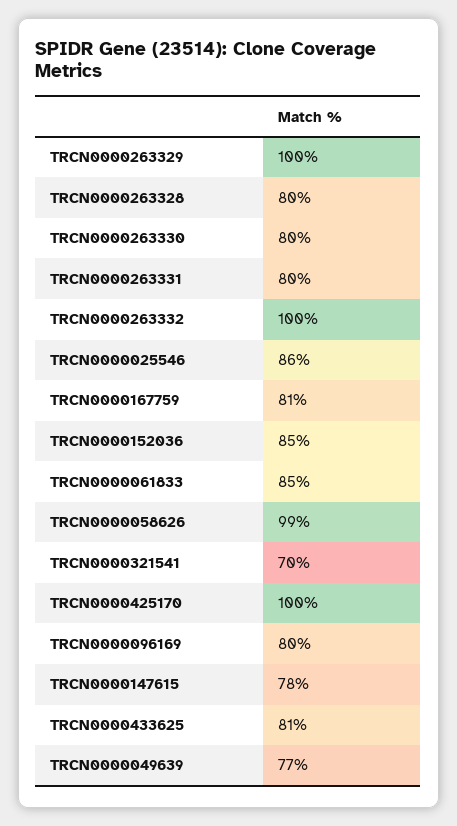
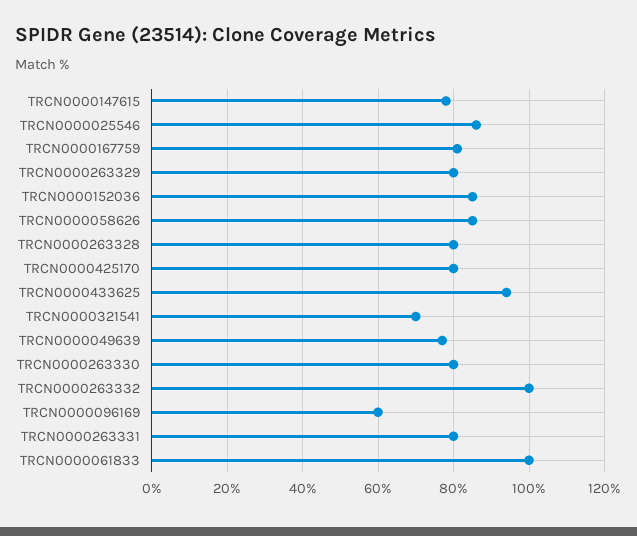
  {
-   "TRCN0000263329": 100,
+   "TRCN0000263329": 80,
    "TRCN0000263328": 80,
    "TRCN0000263330": 80,
    "TRCN0000263331": 80,
    "TRCN0000263332": 100,
    "TRCN0000025546": 86,
    "TRCN0000167759": 81,
    "TRCN0000152036": 85,
-   "TRCN0000061833": 85,
+   "TRCN0000061833": 100,
-   "TRCN0000058626": 99,
+   "TRCN0000058626": 85,
    "TRCN0000321541": 70,
-   "TRCN0000425170": 100,
+   "TRCN0000425170": 80,
-   "TRCN0000096169": 80,
+   "TRCN0000096169": 60,
    "TRCN0000147615": 78,
-   "TRCN0000433625": 81,
+   "TRCN0000433625": 95,
    "TRCN0000049639": 77
  }

